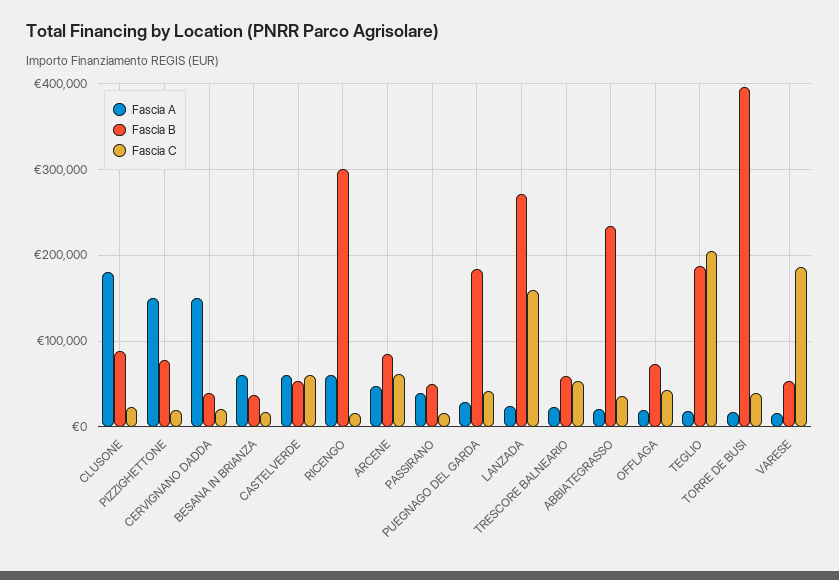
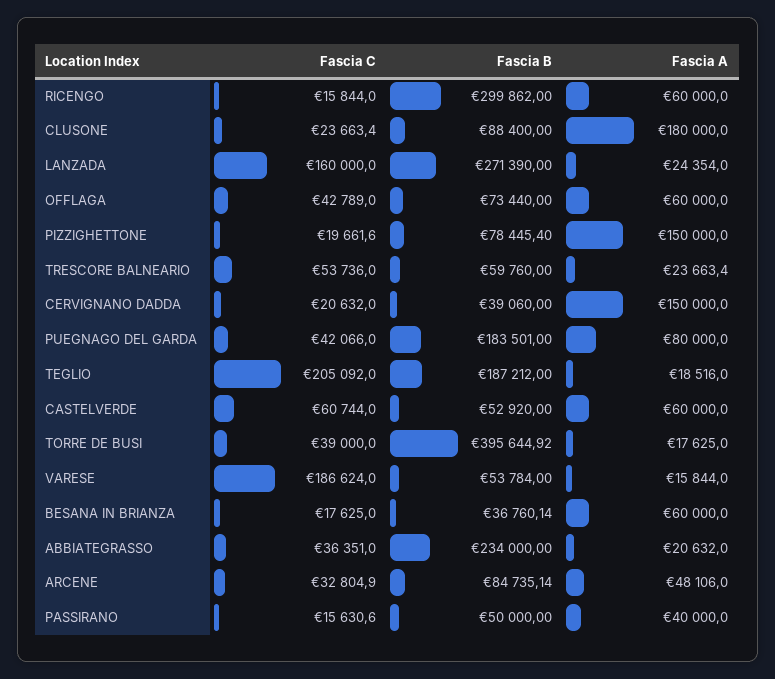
  {
    "Fascia A": {
      "CLUSONE": 180000,
      "PIZZIGHETTONE": 150000,
      "CERVIGNANO DADDA": 150000,
      "BESANA IN BRIANZA": 60000,
      "CASTELVERDE": 60000,
      "RICENGO": 60000,
      "ARCENE": 48106,
      "PASSIRANO": 40000,
-     "PUEGNAGO DEL GARDA": 30000,
+     "PUEGNAGO DEL GARDA": 80000,
      "LANZADA": 24354,
      "TRESCORE BALNEARIO": 23663.4,
      "ABBIATEGRASSO": 20632,
-     "OFFLAGA": 20000,
+     "OFFLAGA": 60000,
      "TEGLIO": 18516,
      "TORRE DE BUSI": 17625,
      "VARESE": 15844
    },
    "Fascia B": {
      "CLUSONE": 88400,
      "PIZZIGHETTONE": 78445.4,
      "CERVIGNANO DADDA": 39060,
      "BESANA IN BRIANZA": 36760.14,
      "CASTELVERDE": 52920,
      "RICENGO": 299862,
      "ARCENE": 84735.14,
      "PASSIRANO": 50000,
      "PUEGNAGO DEL GARDA": 183501,
      "LANZADA": 271390,
      "TRESCORE BALNEARIO": 59760,
      "ABBIATEGRASSO": 234000,
      "OFFLAGA": 73440,
      "TEGLIO": 187212,
      "TORRE DE BUSI": 395644.92,
      "VARESE": 53784
    },
    "Fascia C": {
      "CLUSONE": 23663.4,
      "PIZZIGHETTONE": 19661.6,
      "CERVIGNANO DADDA": 20632,
      "BESANA IN BRIANZA": 17625,
      "CASTELVERDE": 60744,
      "RICENGO": 15844,
-     "ARCENE": 60000,
+     "ARCENE": 32804.9,
      "PASSIRANO": 15630.6,
      "PUEGNAGO DEL GARDA": 42066,
      "LANZADA": 160000,
      "TRESCORE BALNEARIO": 53736,
      "ABBIATEGRASSO": 36351,
      "OFFLAGA": 42789,
      "TEGLIO": 205092,
      "TORRE DE BUSI": 39000,
      "VARESE": 186624
    }
  }

